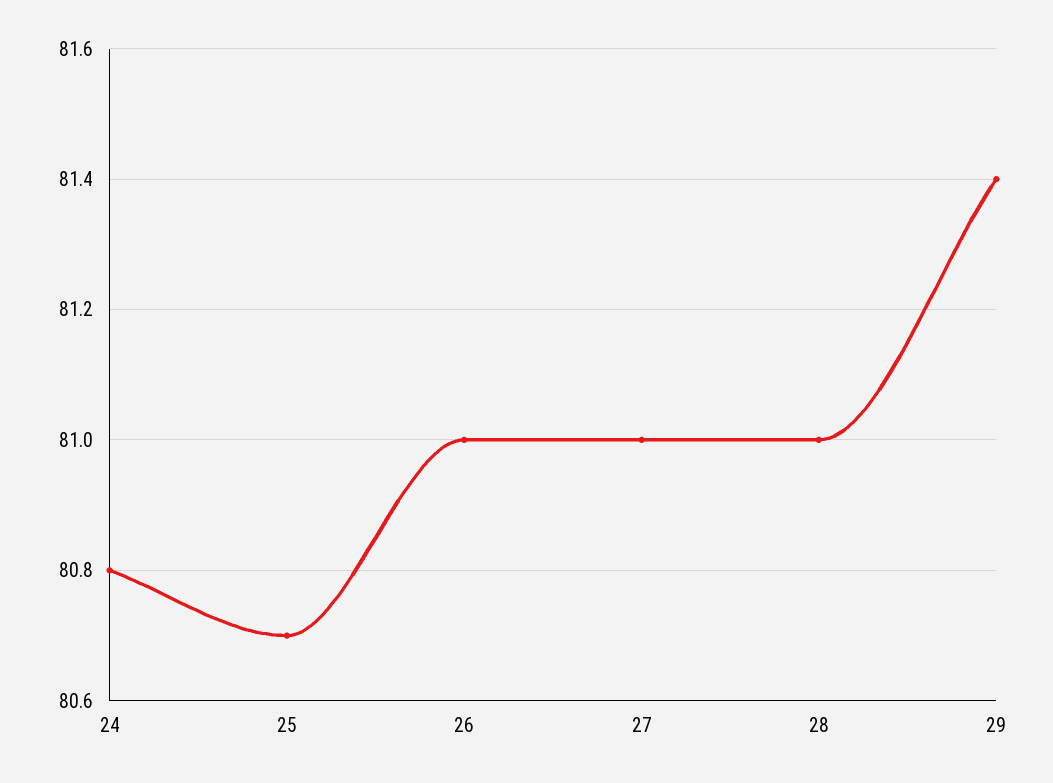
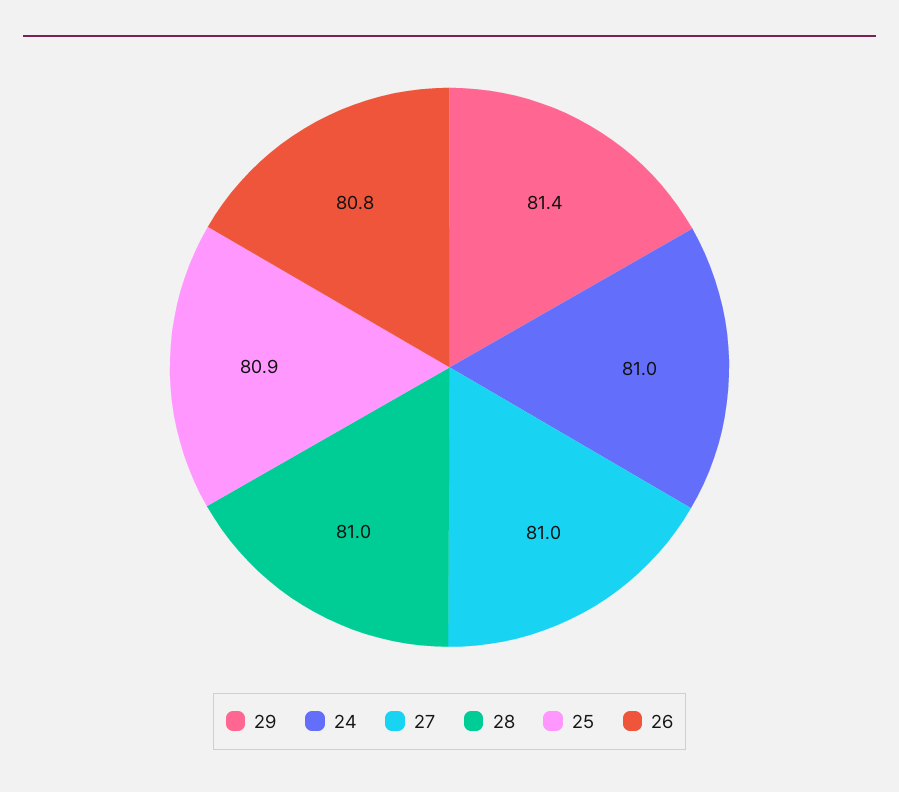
  {
-   "24": 80.8,
+   "24": 81,
-   "25": 80.7,
+   "25": 80.9,
-   "26": 81,
+   "26": 80.8,
    "27": 81,
    "28": 81,
    "29": 81.4
  }

